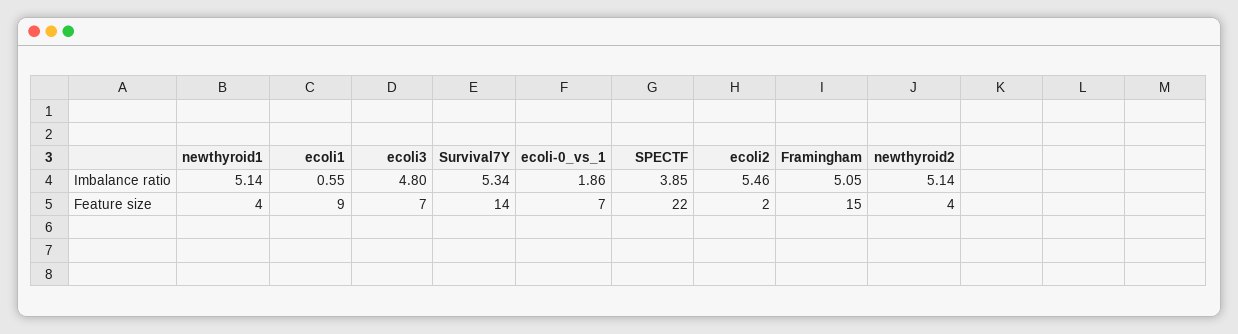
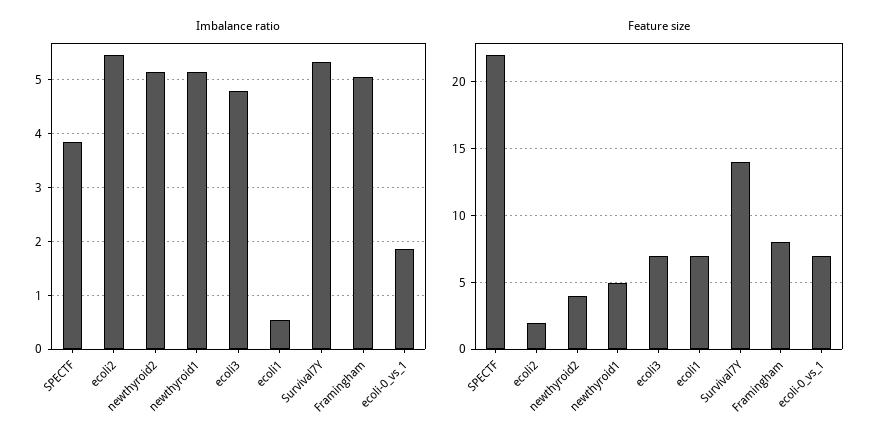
  {
    "Imbalance ratio": {
      "newthyroid1": 5.14,
      "ecoli1": 0.55,
      "ecoli3": 4.8,
      "Survival7Y": 5.34,
      "ecoli-0_vs_1": 1.86,
      "SPECTF": 3.85,
      "ecoli2": 5.46,
      "Framingham": 5.05,
      "newthyroid2": 5.14
    },
    "Feature size": {
-     "newthyroid1": 4,
+     "newthyroid1": 5,
-     "ecoli1": 9,
+     "ecoli1": 7,
      "ecoli3": 7,
      "Survival7Y": 14,
      "ecoli-0_vs_1": 7,
      "SPECTF": 22,
      "ecoli2": 2,
-     "Framingham": 15,
+     "Framingham": 8,
      "newthyroid2": 4
    }
  }

